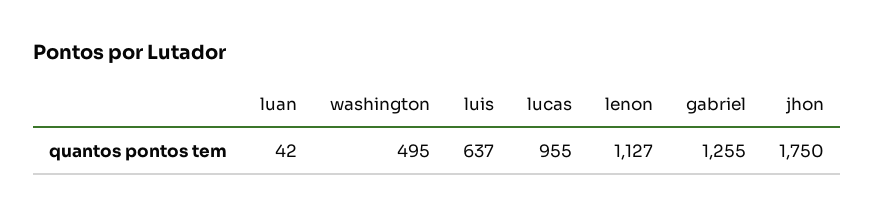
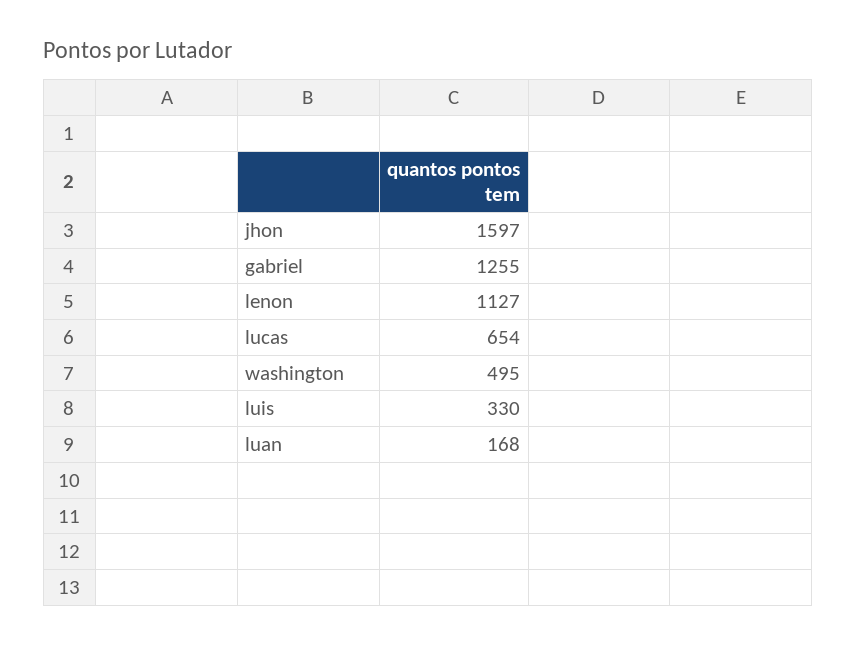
  {
-   "luan": 42,
+   "luan": 168,
    "washington": 495,
-   "luis": 637,
+   "luis": 330,
-   "lucas": 955,
+   "lucas": 654,
    "lenon": 1127,
    "gabriel": 1255,
-   "jhon": 1750
+   "jhon": 1597
  }

